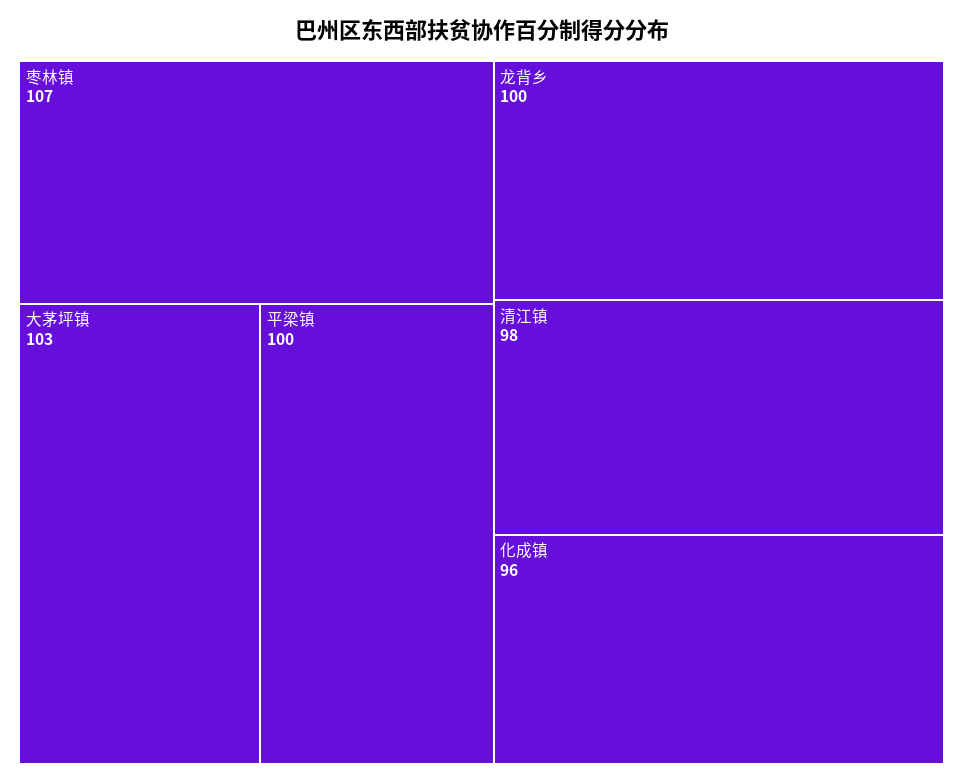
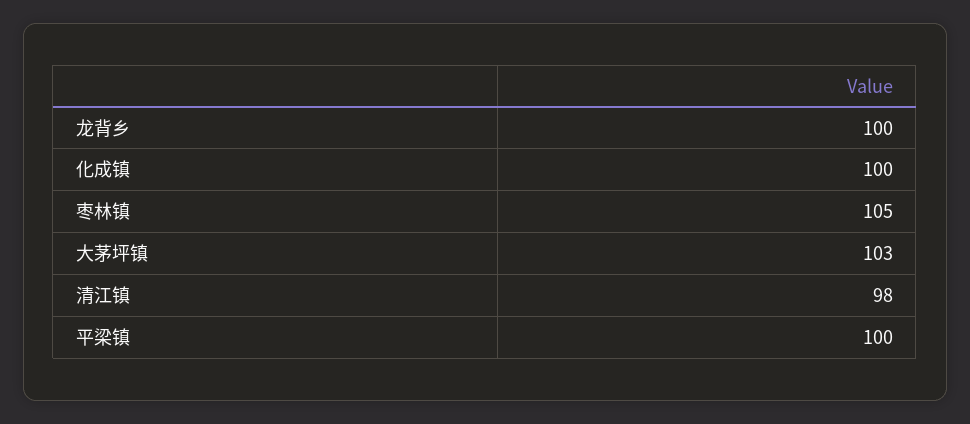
  {
-   "枣林镇": 107,
+   "枣林镇": 105,
    "大茅坪镇": 103,
    "平梁镇": 100,
    "龙背乡": 100,
    "清江镇": 98,
-   "化成镇": 96
+   "化成镇": 100
  }

